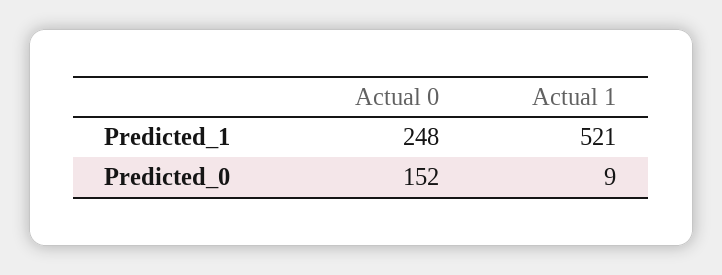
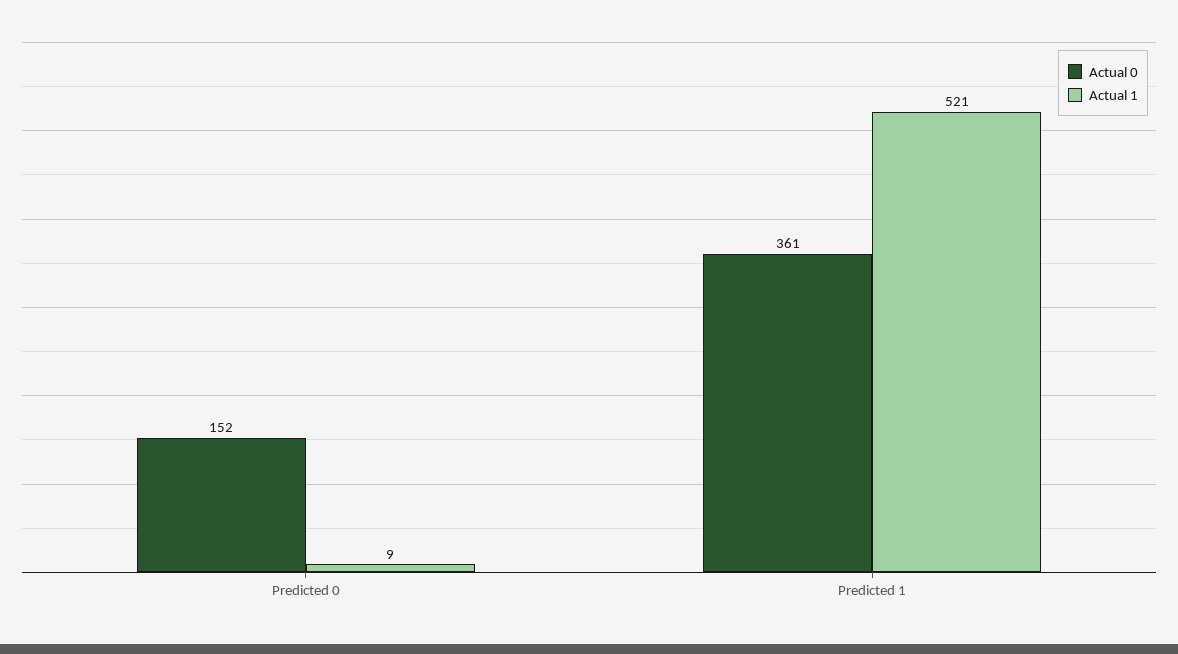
  {
    "Actual 0": {
-     "Predicted_1": 248,
+     "Predicted_1": 361,
      "Predicted_0": 152
    },
    "Actual 1": {
      "Predicted_1": 521,
      "Predicted_0": 9
    }
  }

